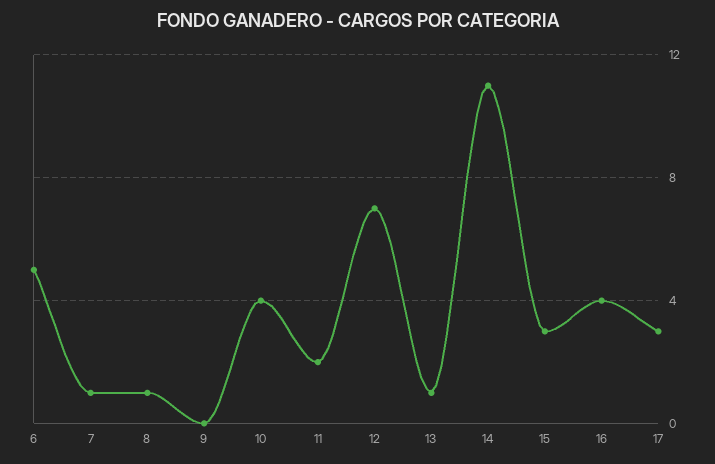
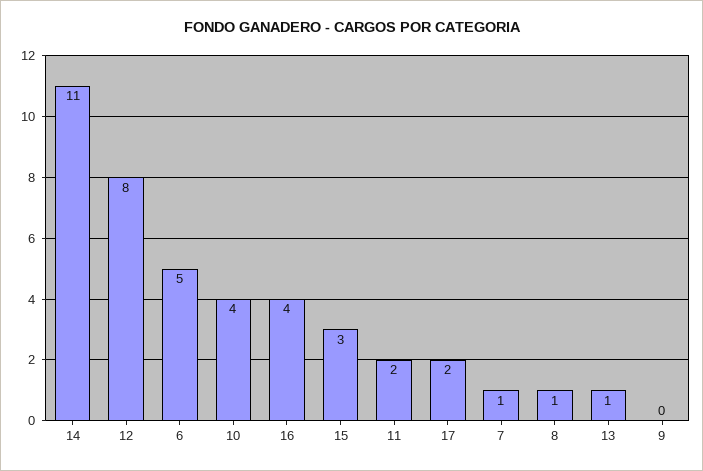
  {
    "6": 5,
    "7": 1,
    "8": 1,
    "9": 0,
    "10": 4,
    "11": 2,
-   "12": 7,
+   "12": 8,
    "13": 1,
    "14": 11,
    "15": 3,
    "16": 4,
-   "17": 3
+   "17": 2
  }

